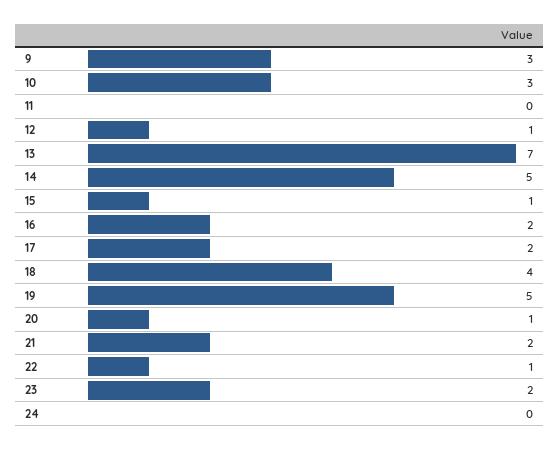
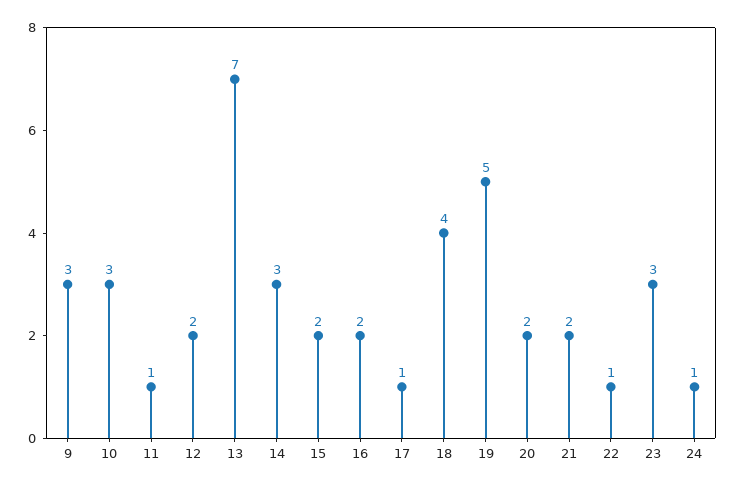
  {
    "9": 3,
    "10": 3,
-   "11": 0,
+   "11": 1,
-   "12": 1,
+   "12": 2,
    "13": 7,
-   "14": 5,
+   "14": 3,
-   "15": 1,
+   "15": 2,
    "16": 2,
-   "17": 2,
+   "17": 1,
    "18": 4,
    "19": 5,
-   "20": 1,
+   "20": 2,
    "21": 2,
    "22": 1,
-   "23": 2,
+   "23": 3,
-   "24": 0
+   "24": 1
  }

